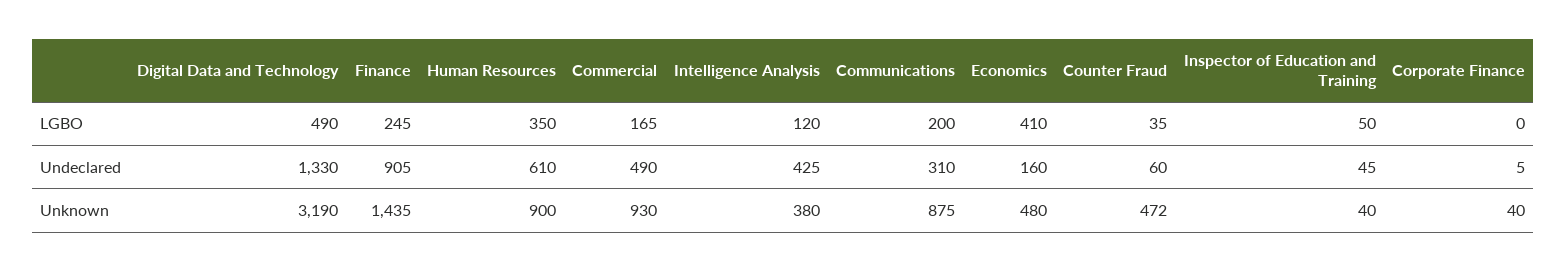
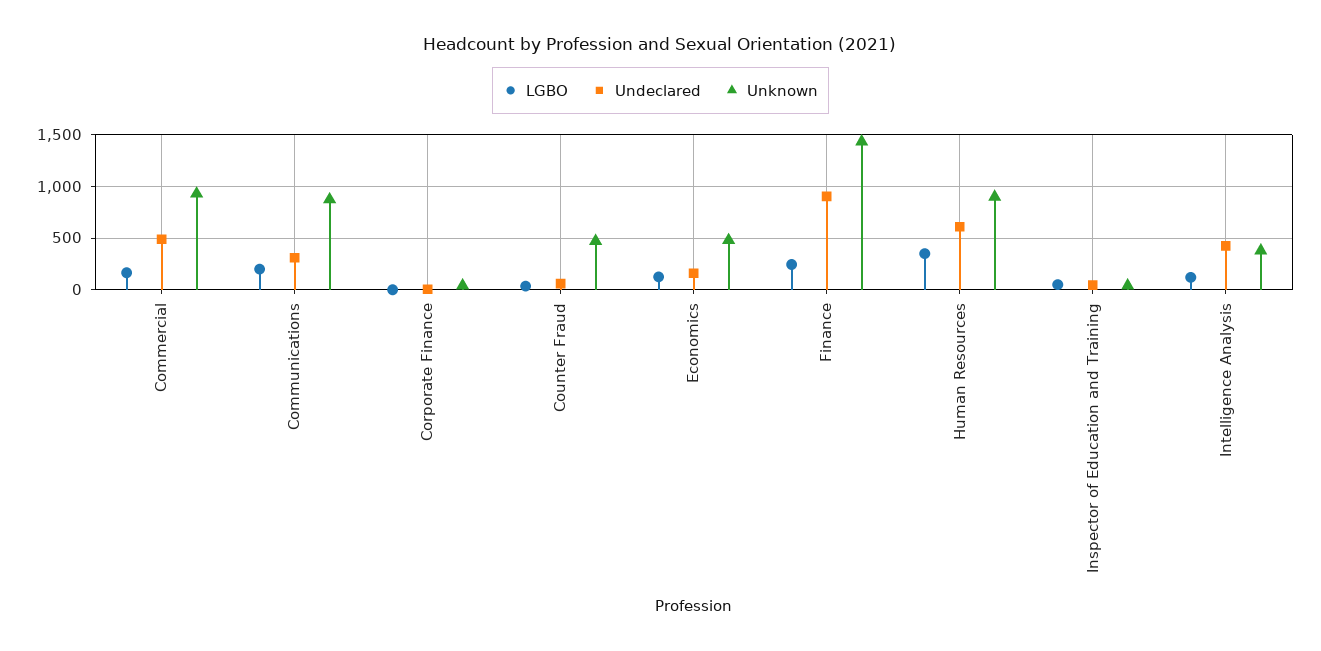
  {
    "LGBO": {
-     "Digital Data and Technology": 490,
      "Finance": 245,
      "Human Resources": 350,
      "Commercial": 165,
      "Intelligence Analysis": 120,
      "Communications": 200,
-     "Economics": 410,
+     "Economics": 100,
      "Counter Fraud": 35,
      "Inspector of Education and Training": 50,
      "Corporate Finance": 0
    },
    "Undeclared": {
-     "Digital Data and Technology": 1330,
      "Finance": 905,
      "Human Resources": 610,
      "Commercial": 490,
      "Intelligence Analysis": 425,
      "Communications": 310,
      "Economics": 160,
      "Counter Fraud": 60,
      "Inspector of Education and Training": 45,
      "Corporate Finance": 5
    },
    "Unknown": {
-     "Digital Data and Technology": 3190,
      "Finance": 1435,
      "Human Resources": 900,
      "Commercial": 930,
      "Intelligence Analysis": 380,
      "Communications": 875,
      "Economics": 480,
      "Counter Fraud": 472,
      "Inspector of Education and Training": 40,
      "Corporate Finance": 40
    }
  }

